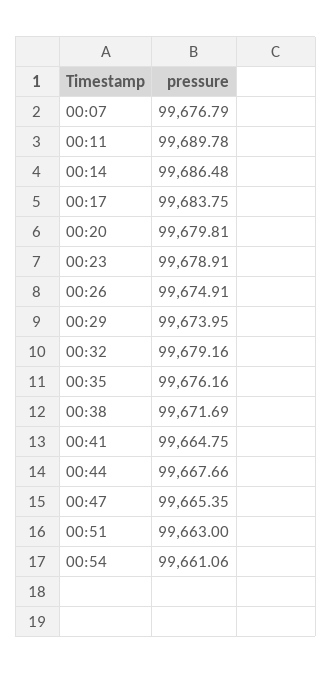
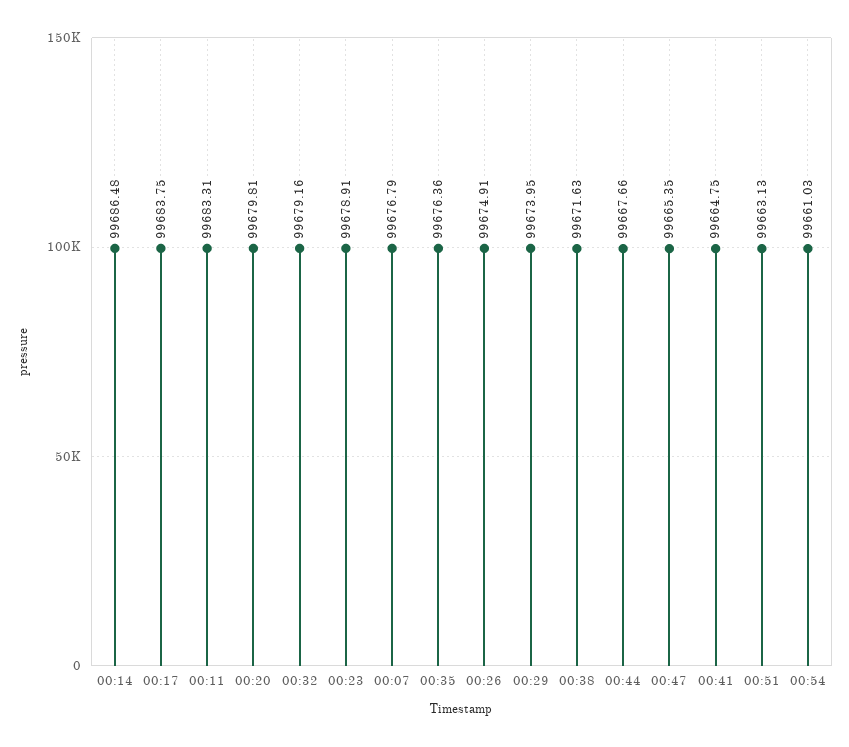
  {
    "00:07": 99676.79,
-   "00:11": 99689.78,
+   "00:11": 99683.31,
    "00:14": 99686.48,
    "00:17": 99683.75,
    "00:20": 99679.81,
    "00:23": 99678.91,
    "00:26": 99674.91,
    "00:29": 99673.95,
    "00:32": 99679.16,
-   "00:35": 99676.16,
+   "00:35": 99676.36,
-   "00:38": 99671.69,
+   "00:38": 99671.63,
    "00:41": 99664.75,
    "00:44": 99667.66,
    "00:47": 99665.35,
-   "00:51": 99663,
+   "00:51": 99663.13,
-   "00:54": 99661.06
+   "00:54": 99661.03
  }

